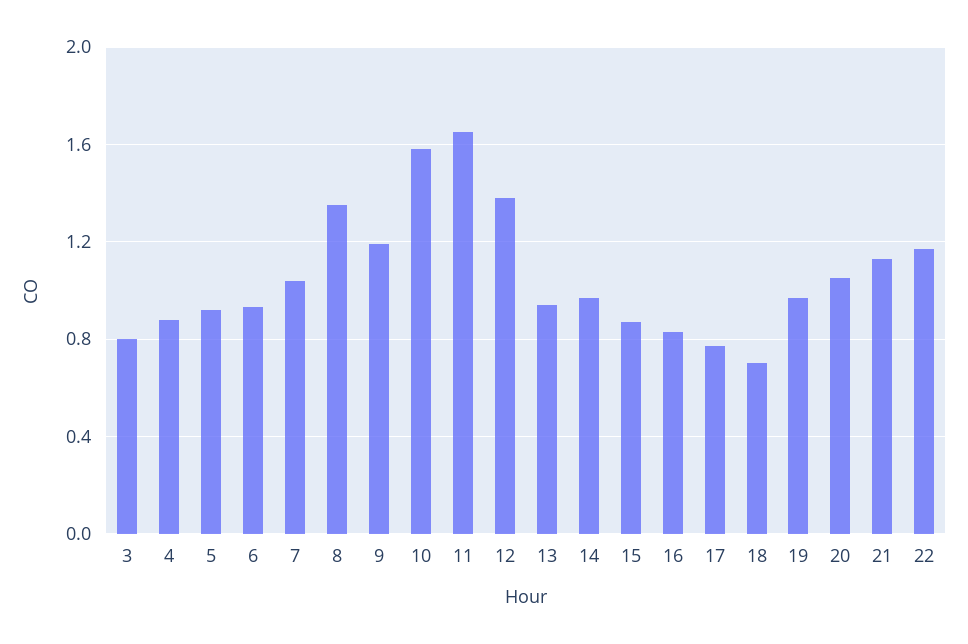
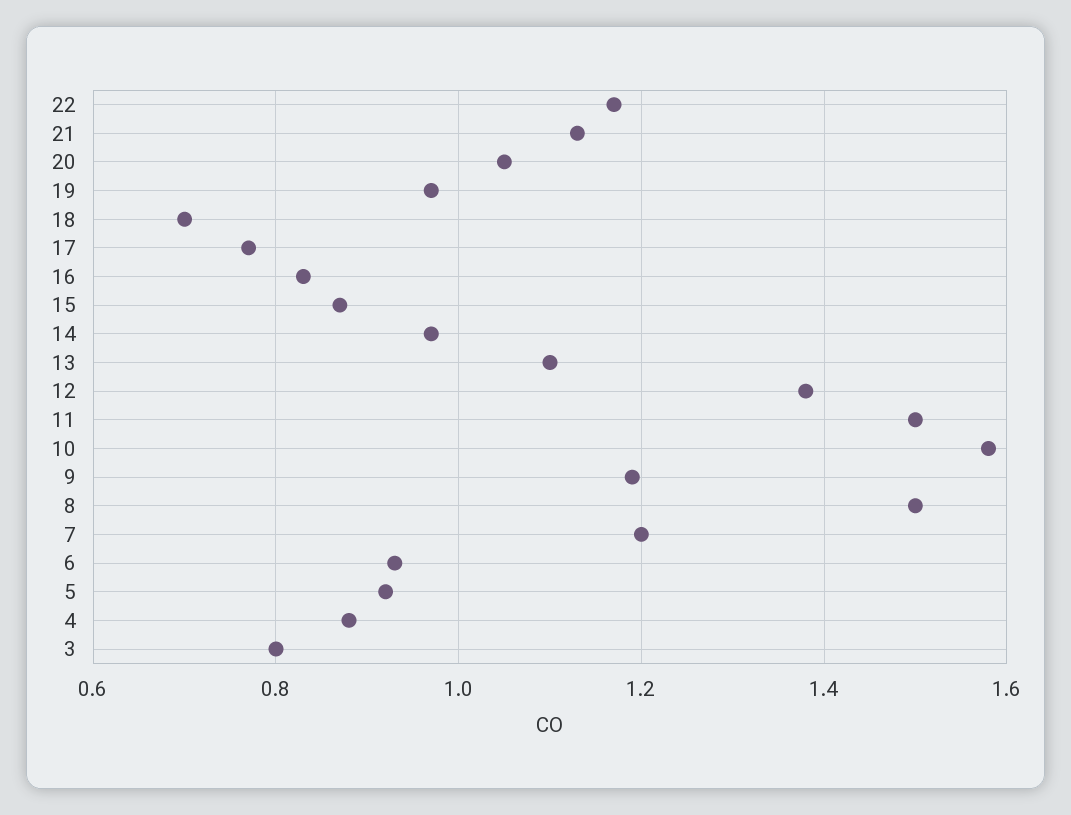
  {
    "3": 0.8,
    "4": 0.9,
    "5": 0.9,
    "6": 0.95,
-   "7": 1.05,
+   "7": 1.2,
-   "8": 1.35,
+   "8": 1.5,
    "9": 1.2,
    "10": 1.6,
-   "11": 1.65,
+   "11": 1.5,
    "12": 1.4,
-   "13": 0.95,
+   "13": 1.1,
    "14": 0.95,
    "15": 0.85,
    "16": 0.85,
    "17": 0.75,
    "18": 0.7,
    "19": 0.95,
    "20": 1.05,
    "21": 1.15,
    "22": 1.15
  }

